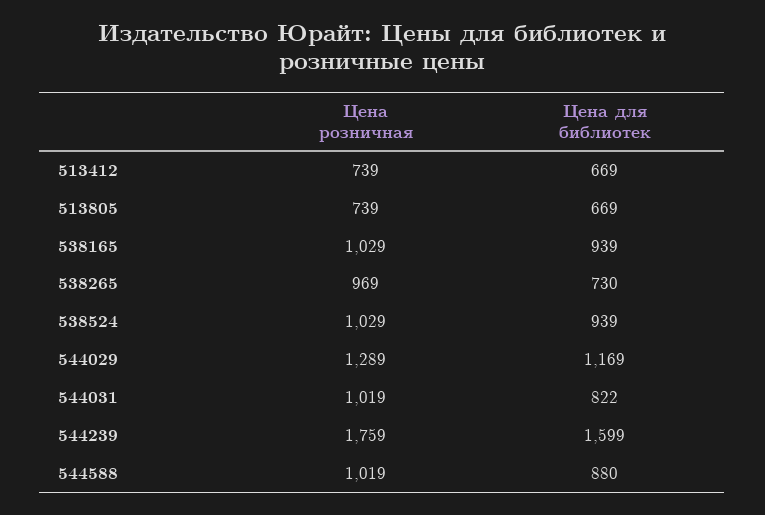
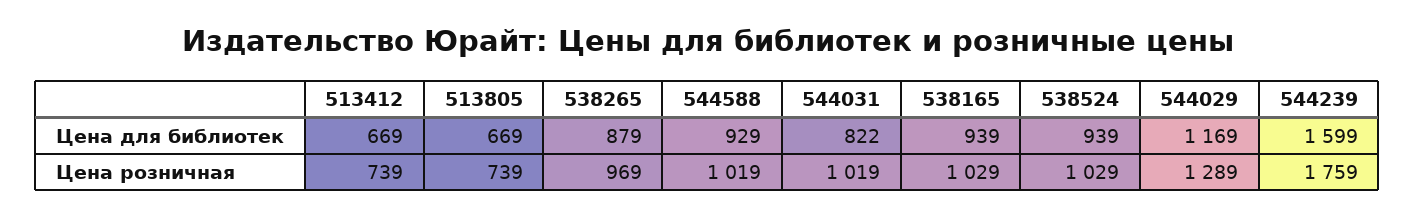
  {
    "Цена розничная": {
      "513412": 739,
      "513805": 739,
      "538165": 1029,
      "538265": 969,
      "538524": 1029,
      "544029": 1289,
      "544031": 1019,
      "544239": 1759,
      "544588": 1019
    },
    "Цена для библиотек": {
      "513412": 669,
      "513805": 669,
      "538165": 939,
-     "538265": 730,
+     "538265": 879,
      "538524": 939,
      "544029": 1169,
      "544031": 822,
      "544239": 1599,
-     "544588": 880
+     "544588": 929
    }
  }

